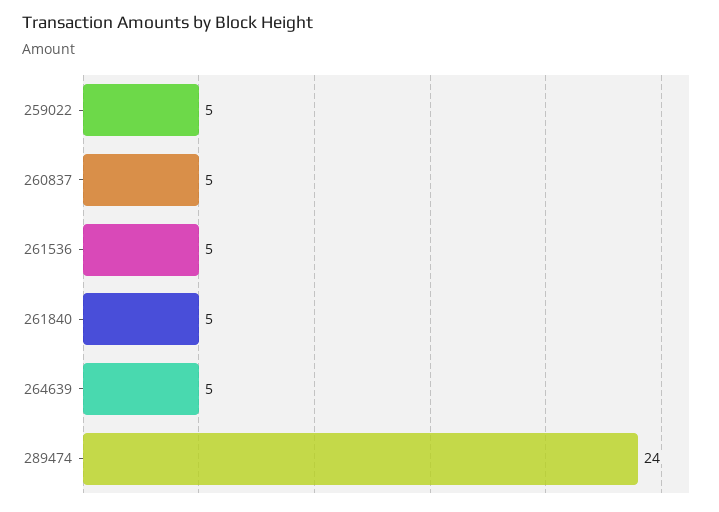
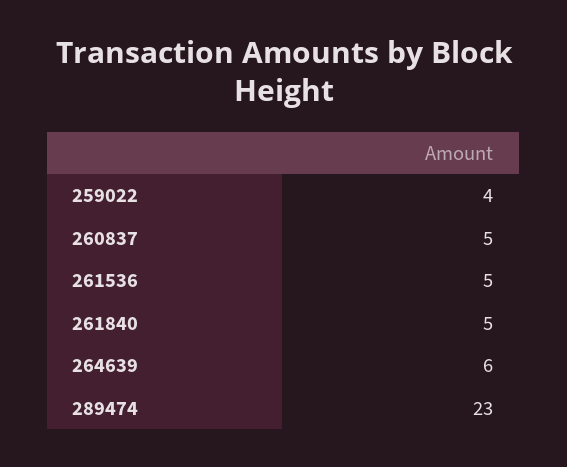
  {
-   "259022": 5,
+   "259022": 4,
    "260837": 5,
    "261536": 5,
    "261840": 5,
-   "264639": 5,
+   "264639": 6,
-   "289474": 24
+   "289474": 23
  }

